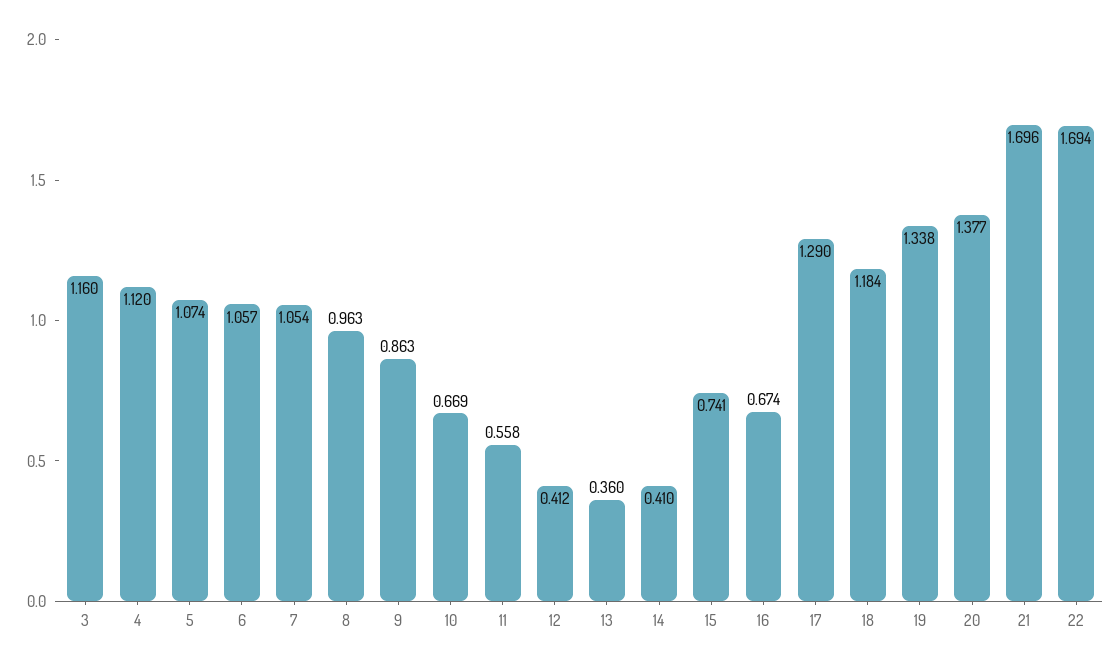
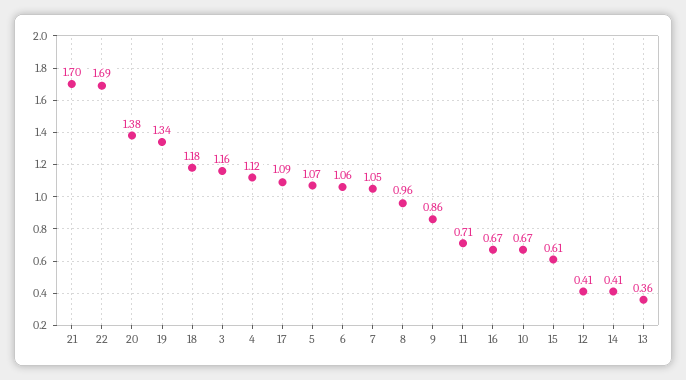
  {
    "3": 1.16,
    "4": 1.12,
    "5": 1.074,
    "6": 1.057,
    "7": 1.054,
    "8": 0.963,
    "9": 0.863,
    "10": 0.669,
-   "11": 0.558,
+   "11": 0.71,
    "12": 0.412,
    "13": 0.36,
    "14": 0.41,
-   "15": 0.741,
+   "15": 0.61,
    "16": 0.674,
-   "17": 1.29,
+   "17": 1.09,
    "18": 1.184,
    "19": 1.338,
    "20": 1.377,
    "21": 1.696,
    "22": 1.694
  }

